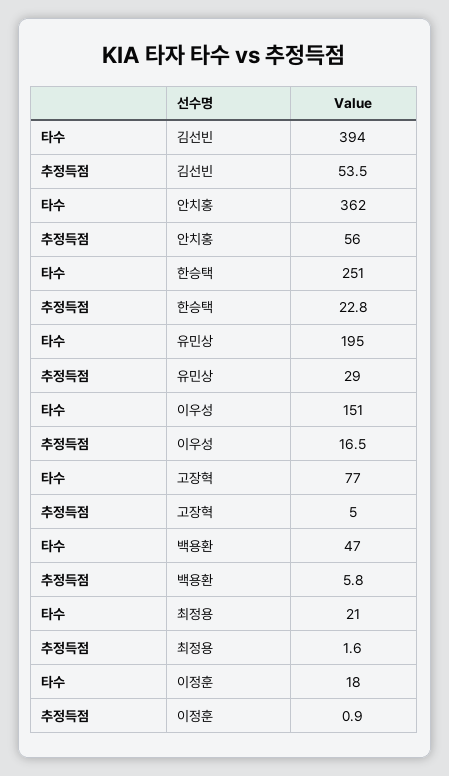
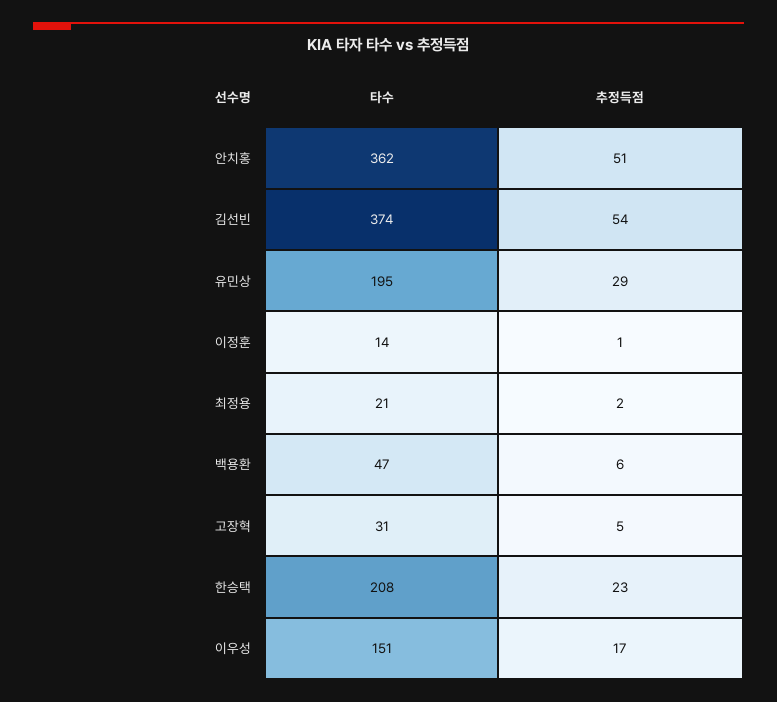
  {
    "타수": {
-     "김선빈": 394,
+     "김선빈": 374,
      "안치홍": 362,
-     "한승택": 251,
+     "한승택": 208,
      "유민상": 195,
      "이우성": 151,
-     "고장혁": 77,
+     "고장혁": 31,
      "백용환": 47,
      "최정용": 21,
-     "이정훈": 18
+     "이정훈": 14
    },
    "추정득점": {
      "김선빈": 53.5,
-     "안치홍": 56,
+     "안치홍": 51,
      "한승택": 22.8,
      "유민상": 29,
      "이우성": 16.5,
      "고장혁": 5,
      "백용환": 5.8,
      "최정용": 1.6,
      "이정훈": 0.9
    }
  }

